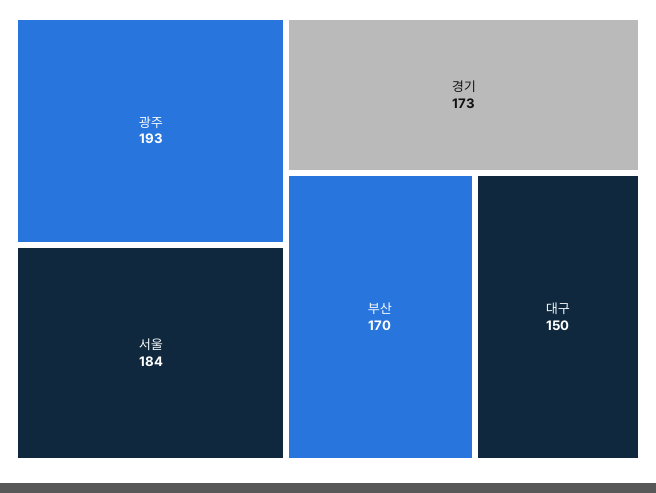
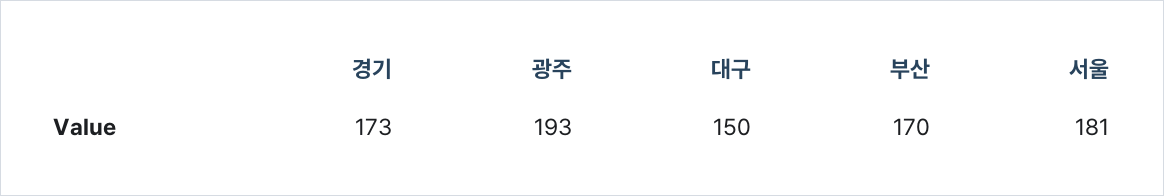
  {
    "광주": 193,
-   "서울": 184,
+   "서울": 181,
    "경기": 173,
    "부산": 170,
    "대구": 150
  }

